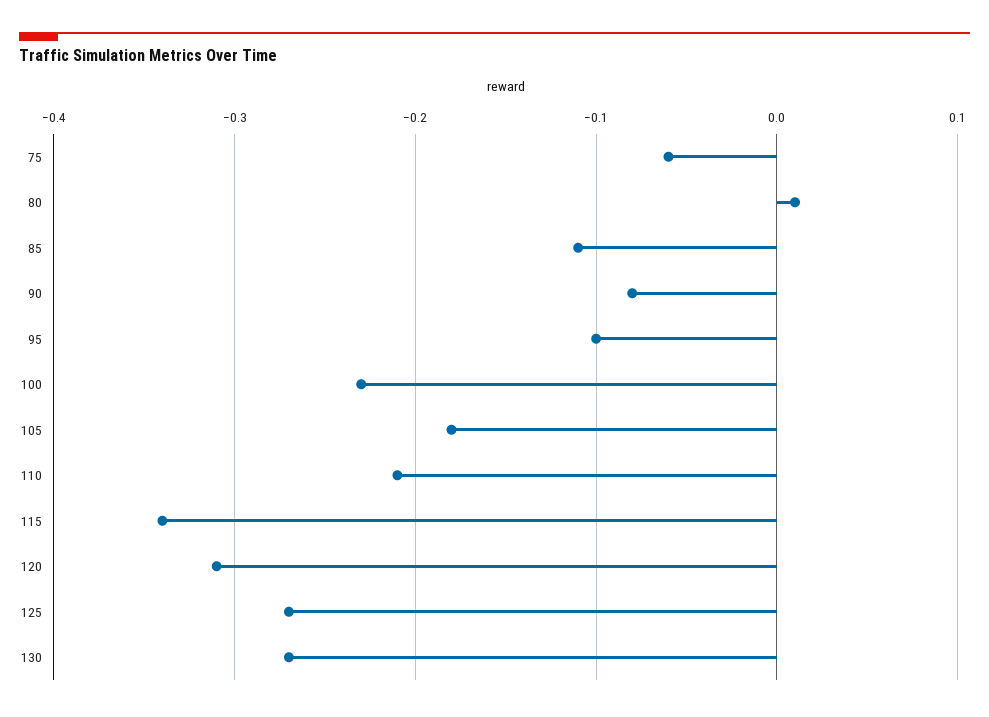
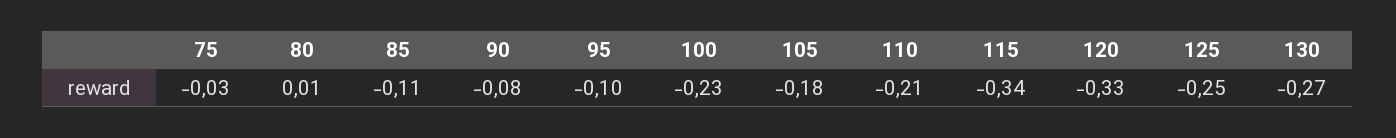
  {
-   "75": -0.06,
+   "75": -0.03,
    "80": 0.01,
    "85": -0.11,
    "90": -0.08,
    "95": -0.1,
    "100": -0.23,
    "105": -0.18,
    "110": -0.21,
    "115": -0.34,
-   "120": -0.31,
+   "120": -0.33,
-   "125": -0.27,
+   "125": -0.25,
    "130": -0.27
  }

